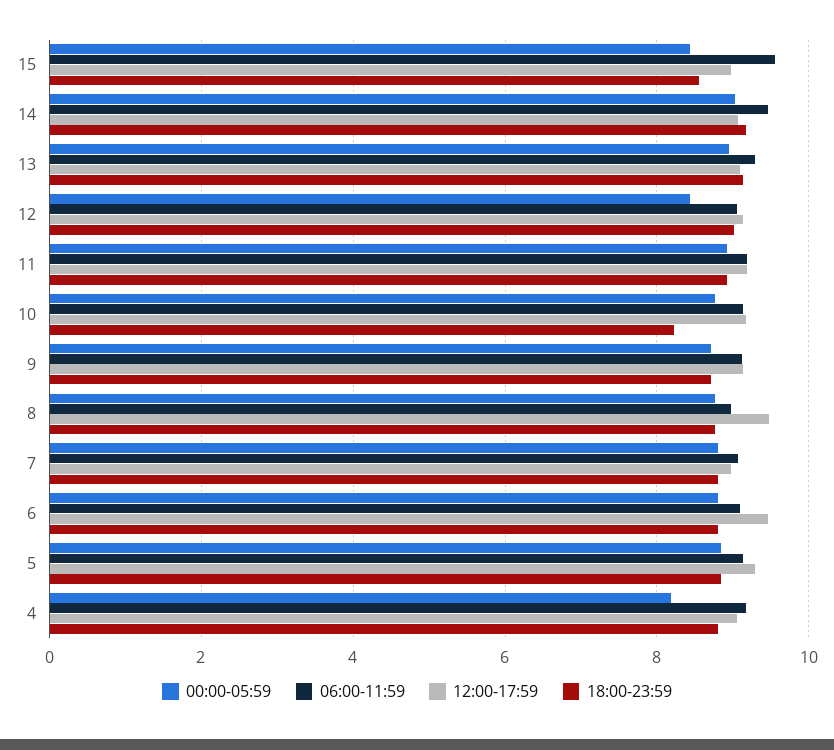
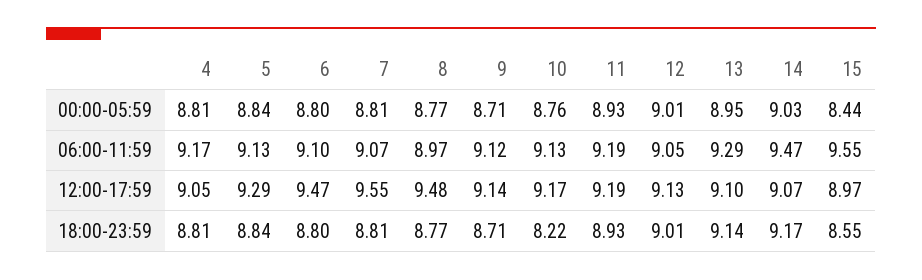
  {
    "00:00-05:59": {
      "15": 8.44,
      "14": 9.03,
      "13": 8.95,
-     "12": 8.4,
+     "12": 9.01,
      "11": 8.93,
      "10": 8.76,
      "9": 8.71,
      "8": 8.77,
      "7": 8.81,
      "6": 8.8,
      "5": 8.84,
-     "4": 8.2
+     "4": 8.81
    },
    "06:00-11:59": {
      "15": 9.55,
      "14": 9.47,
      "13": 9.29,
      "12": 9.05,
      "11": 9.19,
      "10": 9.13,
      "9": 9.12,
      "8": 8.97,
      "7": 9.07,
      "6": 9.1,
      "5": 9.13,
      "4": 9.17
    },
    "12:00-17:59": {
      "15": 8.97,
      "14": 9.07,
      "13": 9.1,
      "12": 9.13,
      "11": 9.19,
      "10": 9.17,
      "9": 9.14,
      "8": 9.48,
-     "7": 9,
+     "7": 9.55,
      "6": 9.47,
      "5": 9.29,
      "4": 9.05
    },
    "18:00-23:59": {
      "15": 8.55,
      "14": 9.17,
      "13": 9.14,
      "12": 9.01,
      "11": 8.93,
      "10": 8.22,
      "9": 8.71,
      "8": 8.77,
      "7": 8.81,
      "6": 8.8,
      "5": 8.84,
      "4": 8.81
    }
  }

